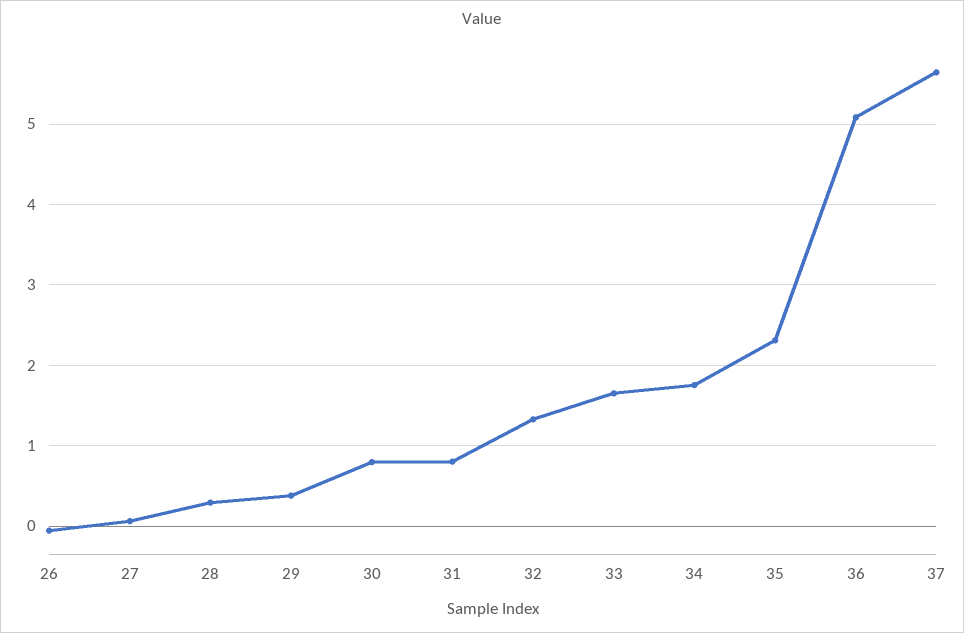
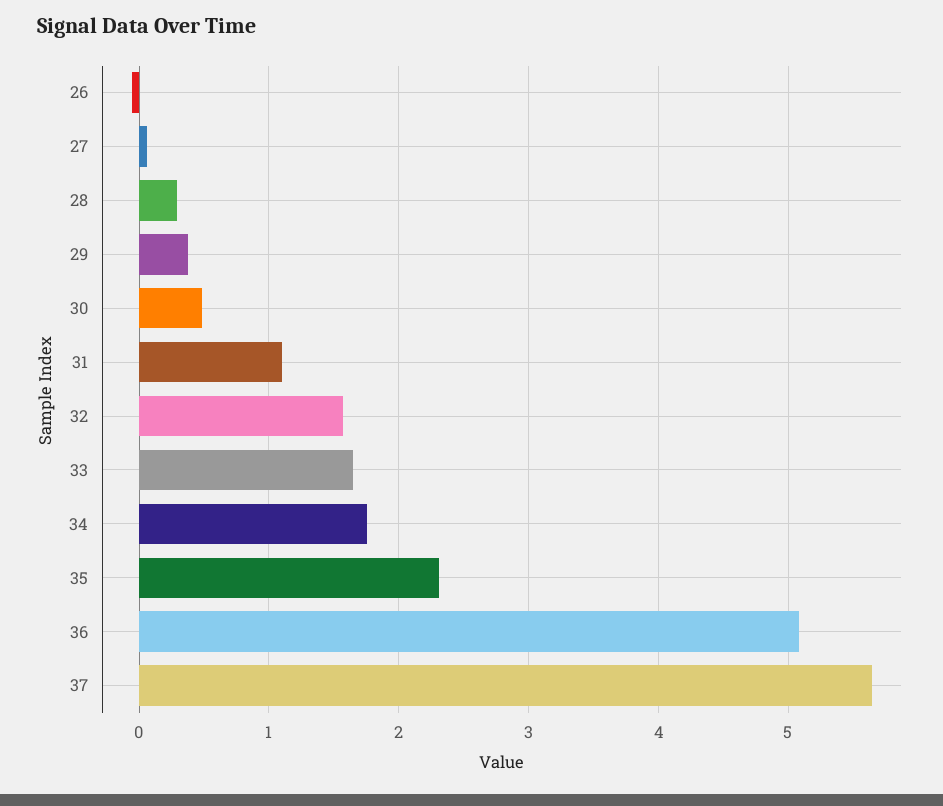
  {
    "26": -0.1,
    "27": 0.1,
    "28": 0.3,
    "29": 0.4,
-   "30": 0.8,
+   "30": 0.5,
-   "31": 0.8,
+   "31": 1.1,
-   "32": 1.3,
+   "32": 1.6,
    "33": 1.7,
    "34": 1.8,
    "35": 2.3,
    "36": 5.1,
    "37": 5.6
  }

